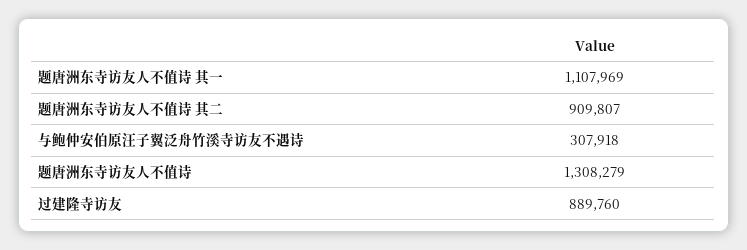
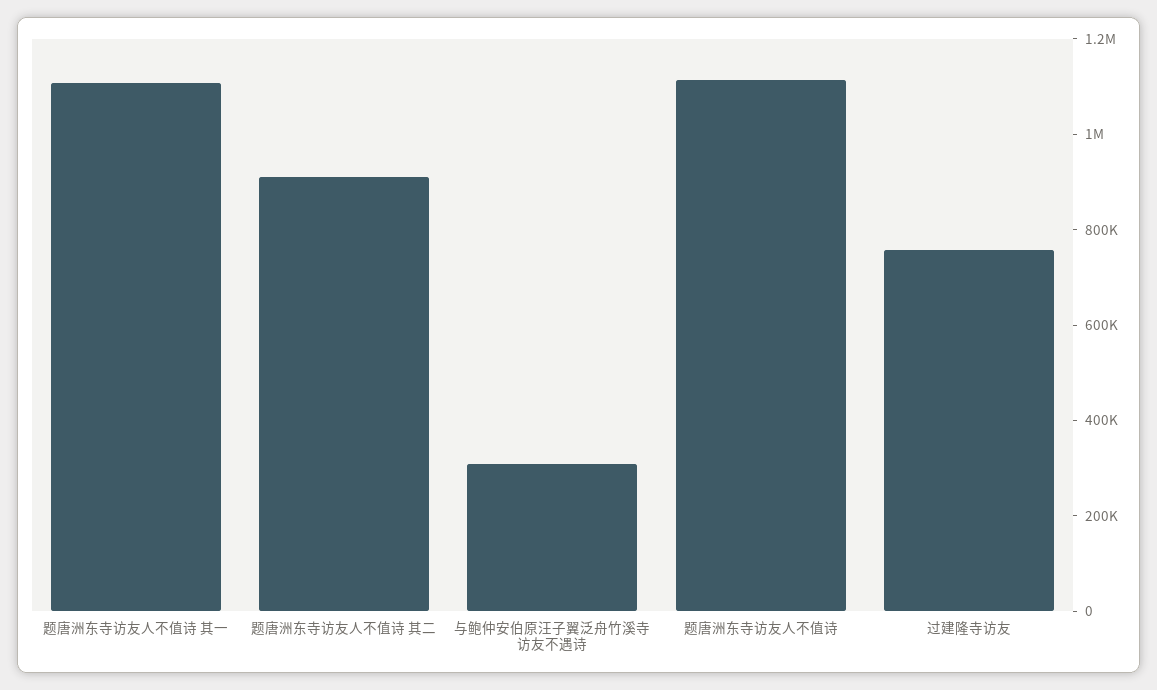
  {
    "题唐洲东寺访友人不值诗 其一": 1107969,
    "题唐洲东寺访友人不值诗 其二": 909807,
    "与鲍仲安伯原汪子翼泛舟竹溪寺访友不遇诗": 307918,
-   "题唐洲东寺访友人不值诗": 1308279,
+   "题唐洲东寺访友人不值诗": 1100000,
-   "过建隆寺访友": 889760
+   "过建隆寺访友": 750000
  }

